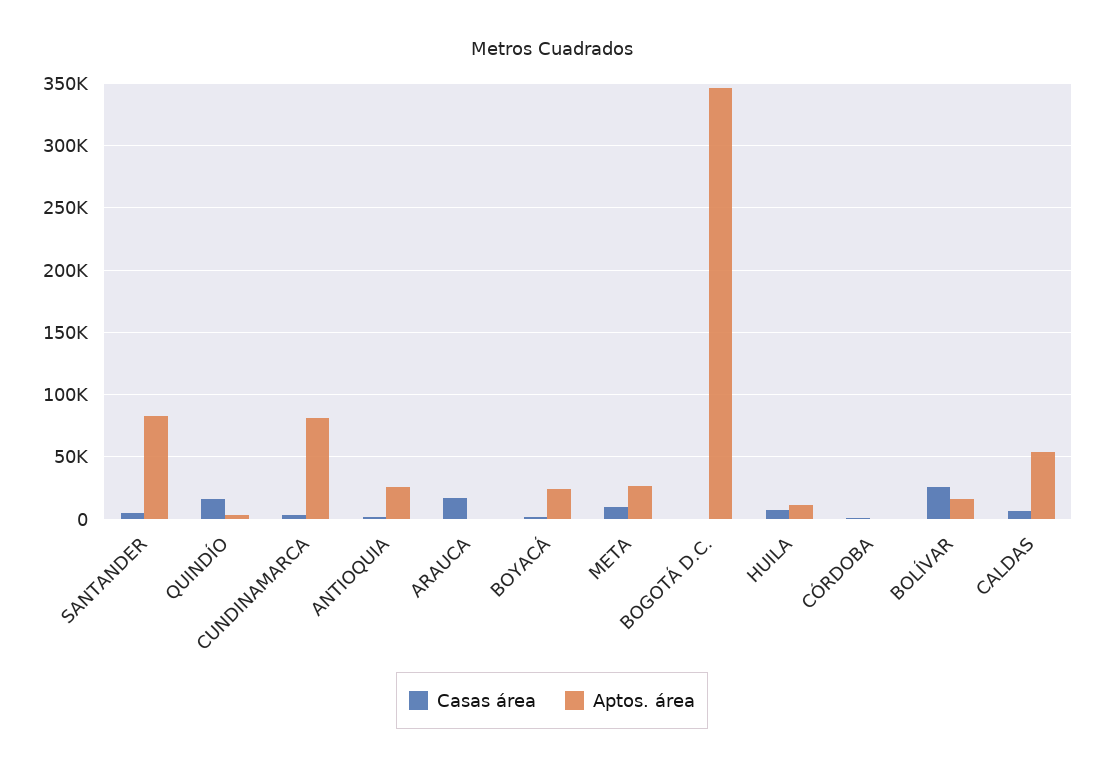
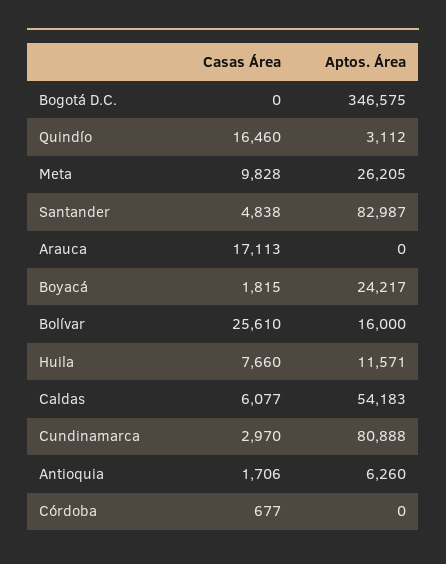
  {
    "Casas área": {
      "SANTANDER": 4838,
      "QUINDÍO": 16460,
      "CUNDINAMARCA": 2970,
      "ANTIOQUIA": 1706,
      "ARAUCA": 17113,
      "BOYACÁ": 1815,
      "META": 9828,
      "BOGOTÁ D.C.": 0,
      "HUILA": 7660,
      "CÓRDOBA": 677,
      "BOLÍVAR": 25610,
      "CALDAS": 6077
    },
    "Aptos. área": {
      "SANTANDER": 82987,
      "QUINDÍO": 3112,
      "CUNDINAMARCA": 80888,
-     "ANTIOQUIA": 25000,
+     "ANTIOQUIA": 6260,
      "ARAUCA": 0,
      "BOYACÁ": 24217,
      "META": 26205,
      "BOGOTÁ D.C.": 346575,
      "HUILA": 11571,
      "CÓRDOBA": 0,
      "BOLÍVAR": 16000,
      "CALDAS": 54183
    }
  }

